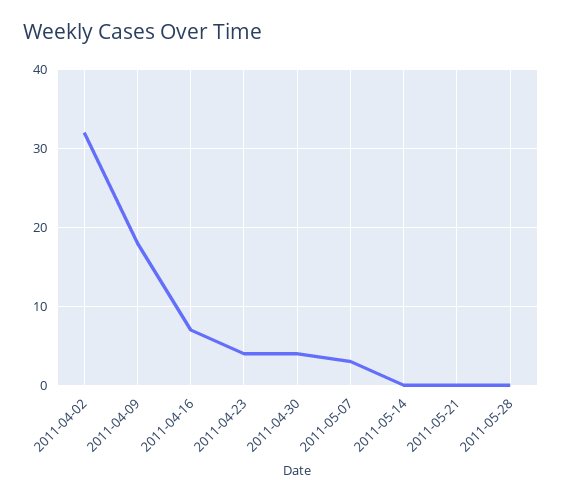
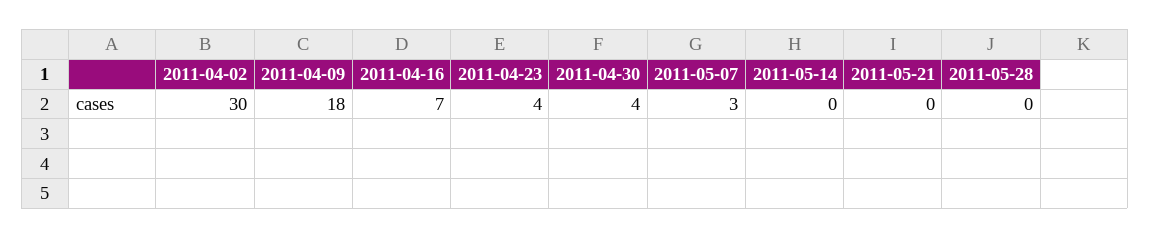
  {
-   "2011-04-02": 32,
+   "2011-04-02": 30,
    "2011-04-09": 18,
    "2011-04-16": 7,
    "2011-04-23": 4,
    "2011-04-30": 4,
    "2011-05-07": 3,
    "2011-05-14": 0,
    "2011-05-21": 0,
    "2011-05-28": 0
  }

